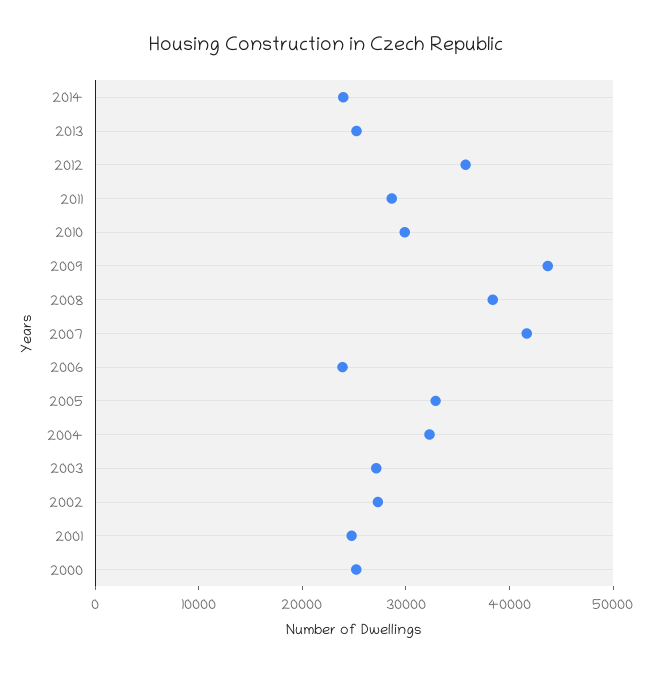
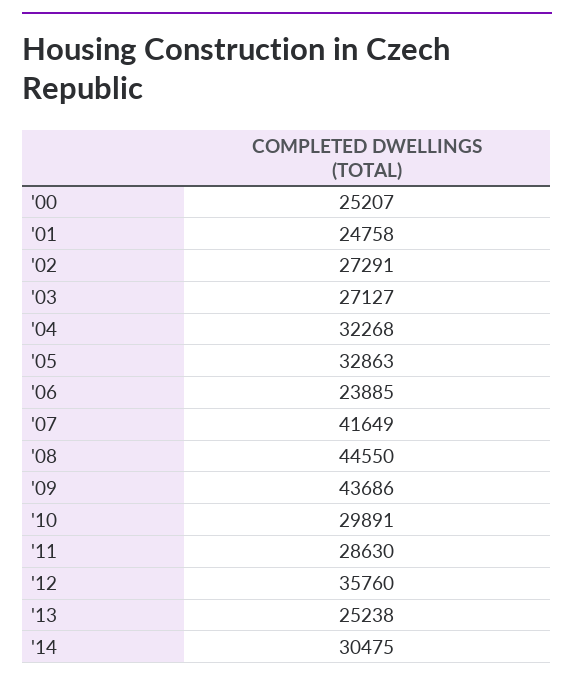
  {
-   "2014": 24000,
+   "2014": 30475,
    "2013": 25238,
    "2012": 35760,
    "2011": 28630,
    "2010": 29891,
    "2009": 43686,
-   "2008": 38000,
+   "2008": 44550,
    "2007": 41649,
    "2006": 23885,
    "2005": 32863,
    "2004": 32268,
    "2003": 27127,
    "2002": 27291,
    "2001": 24758,
    "2000": 25207
  }

